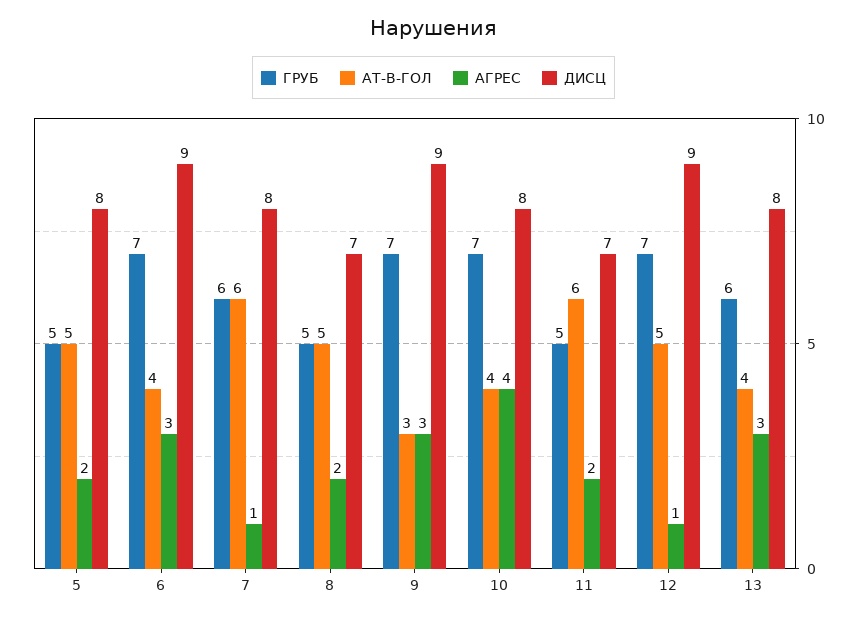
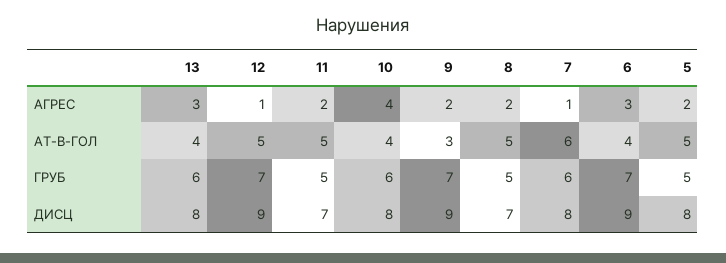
  {
    "ГРУБ": {
      "5": 5,
      "6": 7,
      "7": 6,
      "8": 5,
      "9": 7,
-     "10": 7,
+     "10": 6,
      "11": 5,
      "12": 7,
      "13": 6
    },
    "АТ-В-ГОЛ": {
      "5": 5,
      "6": 4,
      "7": 6,
      "8": 5,
      "9": 3,
      "10": 4,
-     "11": 6,
+     "11": 5,
      "12": 5,
      "13": 4
    },
    "АГРЕС": {
      "5": 2,
      "6": 3,
      "7": 1,
      "8": 2,
-     "9": 3,
+     "9": 2,
      "10": 4,
      "11": 2,
      "12": 1,
      "13": 3
    },
    "ДИСЦ": {
      "5": 8,
      "6": 9,
      "7": 8,
      "8": 7,
      "9": 9,
      "10": 8,
      "11": 7,
      "12": 9,
      "13": 8
    }
  }

